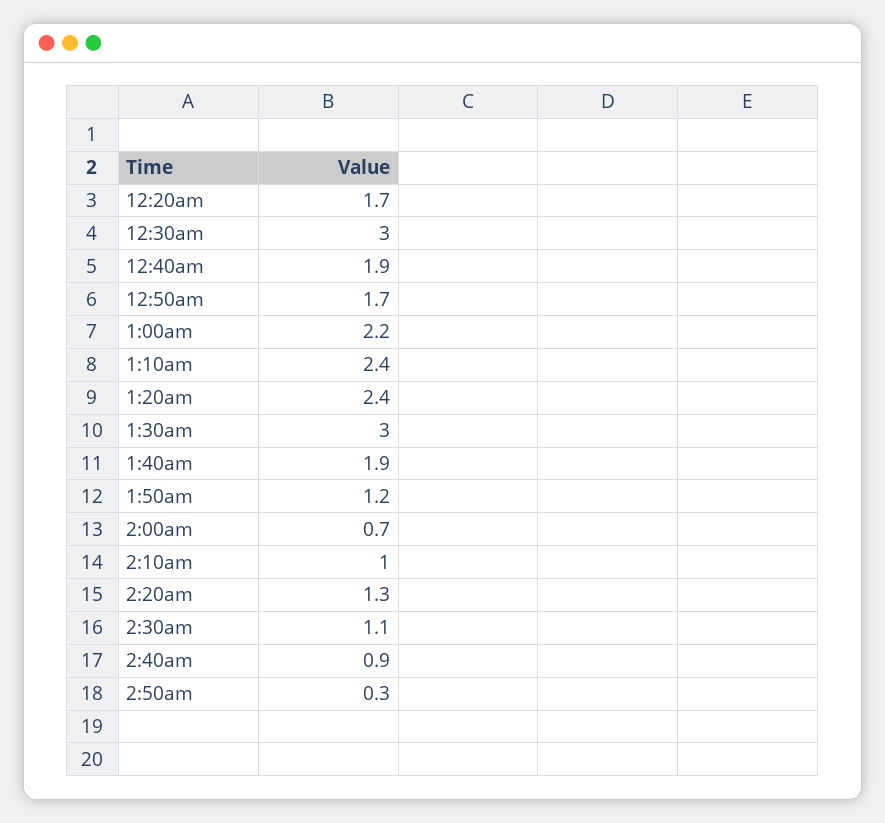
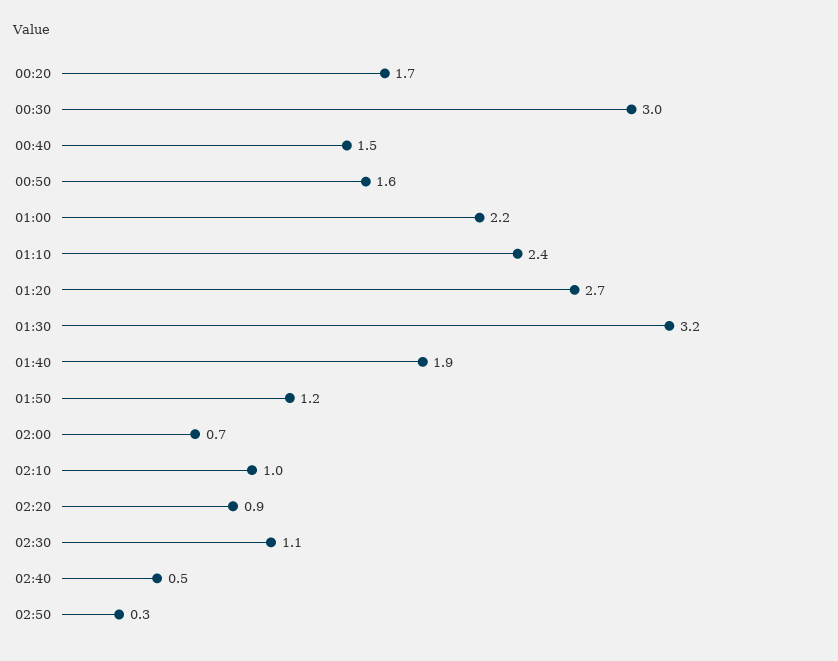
  {
    "12:20am": 1.7,
    "12:30am": 3,
-   "12:40am": 1.9,
+   "12:40am": 1.5,
-   "12:50am": 1.7,
+   "12:50am": 1.6,
    "1:00am": 2.2,
    "1:10am": 2.4,
-   "1:20am": 2.4,
+   "1:20am": 2.7,
-   "1:30am": 3,
+   "1:30am": 3.2,
    "1:40am": 1.9,
    "1:50am": 1.2,
    "2:00am": 0.7,
    "2:10am": 1,
-   "2:20am": 1.3,
+   "2:20am": 0.9,
    "2:30am": 1.1,
-   "2:40am": 0.9,
+   "2:40am": 0.5,
    "2:50am": 0.3
  }

